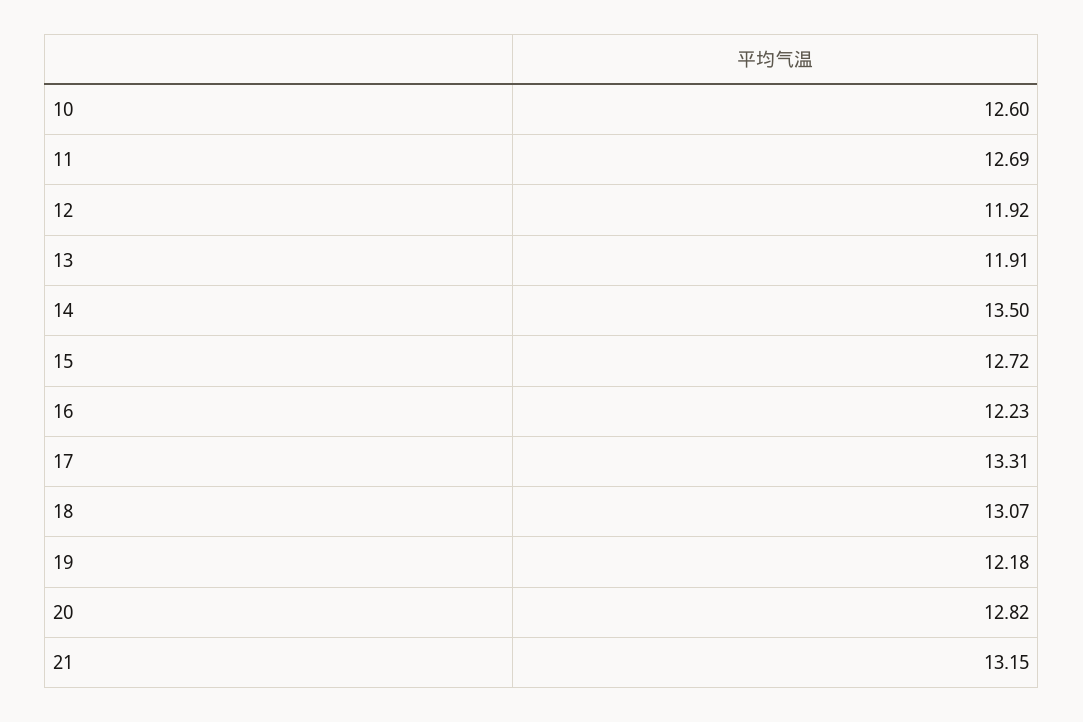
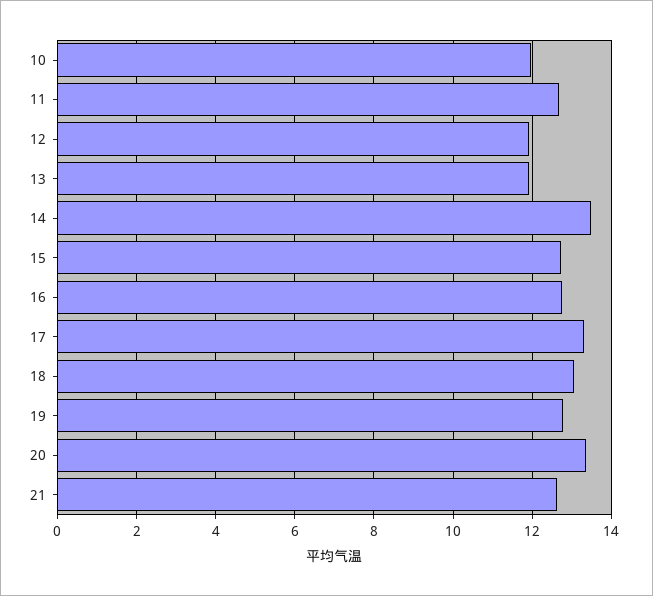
  {
-   "10": 12.6,
+   "10": 12,
    "11": 12.69,
    "12": 11.92,
    "13": 11.91,
    "14": 13.5,
    "15": 12.72,
-   "16": 12.23,
+   "16": 12.8,
    "17": 13.31,
    "18": 13.07,
-   "19": 12.18,
+   "19": 12.8,
-   "20": 12.82,
+   "20": 13.4,
-   "21": 13.15
+   "21": 12.6
  }

